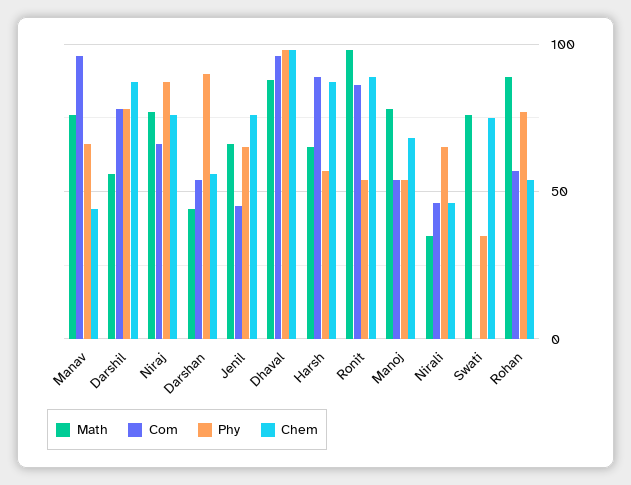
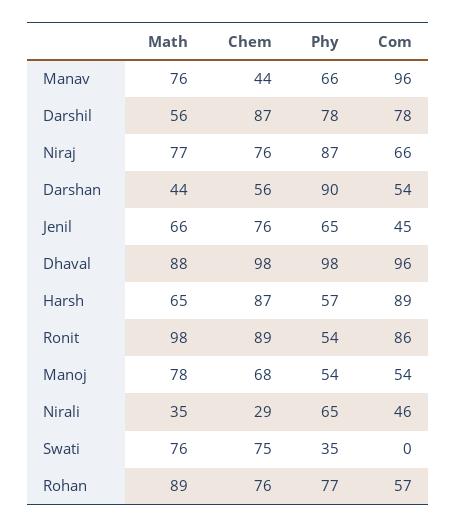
  {
    "Math": {
      "Manav": 76,
      "Darshil": 56,
      "Niraj": 77,
      "Darshan": 44,
      "Jenil": 66,
      "Dhaval": 88,
      "Harsh": 65,
      "Ronit": 98,
      "Manoj": 78,
      "Nirali": 35,
      "Swati": 76,
      "Rohan": 89
    },
    "Com": {
      "Manav": 96,
      "Darshil": 78,
      "Niraj": 66,
      "Darshan": 54,
      "Jenil": 45,
      "Dhaval": 96,
      "Harsh": 89,
      "Ronit": 86,
      "Manoj": 54,
      "Nirali": 46,
      "Swati": 0,
      "Rohan": 57
    },
    "Phy": {
      "Manav": 66,
      "Darshil": 78,
      "Niraj": 87,
      "Darshan": 90,
      "Jenil": 65,
      "Dhaval": 98,
      "Harsh": 57,
      "Ronit": 54,
      "Manoj": 54,
      "Nirali": 65,
      "Swati": 35,
      "Rohan": 77
    },
    "Chem": {
      "Manav": 44,
      "Darshil": 87,
      "Niraj": 76,
      "Darshan": 56,
      "Jenil": 76,
      "Dhaval": 98,
      "Harsh": 87,
      "Ronit": 89,
      "Manoj": 68,
-     "Nirali": 45,
+     "Nirali": 29,
      "Swati": 75,
-     "Rohan": 55
+     "Rohan": 76
    }
  }

